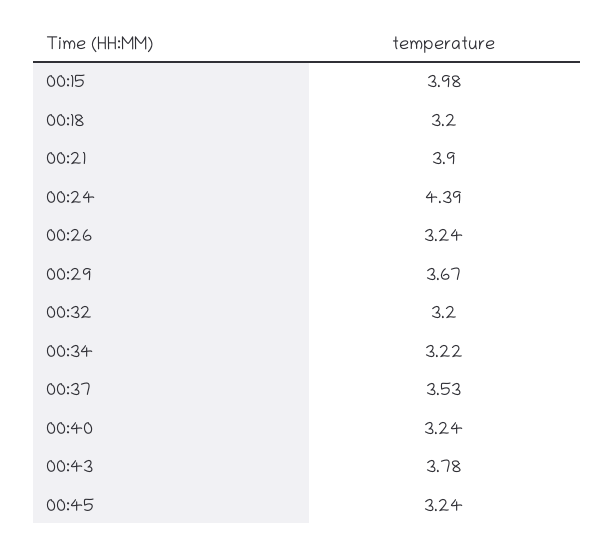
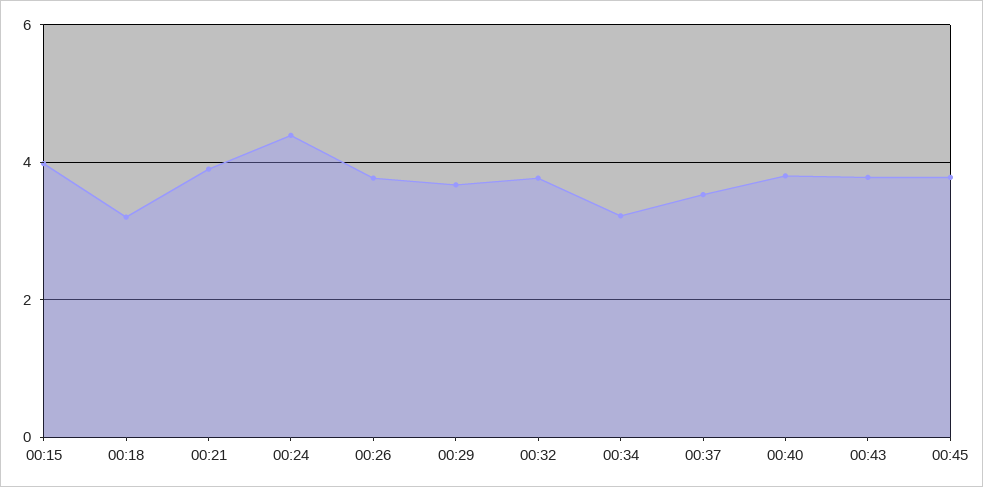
  {
    "00:15": 3.98,
    "00:18": 3.2,
    "00:21": 3.9,
    "00:24": 4.39,
-   "00:26": 3.24,
+   "00:26": 3.8,
    "00:29": 3.67,
-   "00:32": 3.2,
+   "00:32": 3.8,
    "00:34": 3.22,
    "00:37": 3.53,
-   "00:40": 3.24,
+   "00:40": 3.8,
    "00:43": 3.78,
-   "00:45": 3.24
+   "00:45": 3.8
  }

